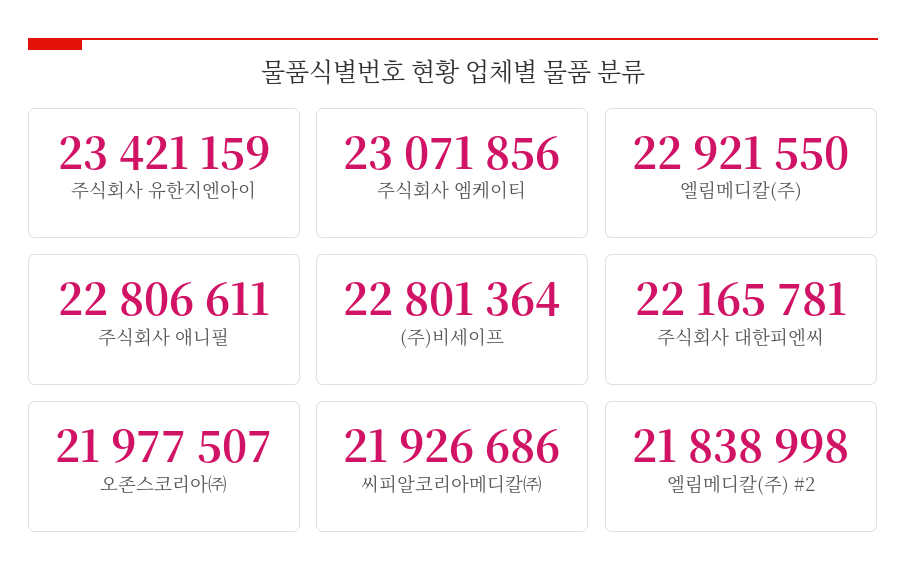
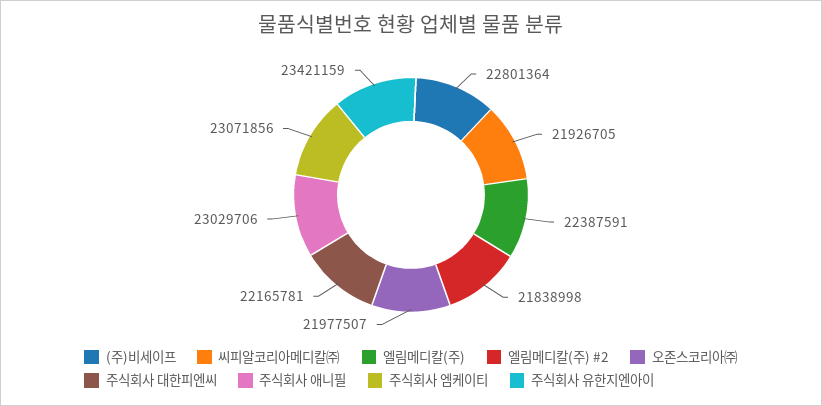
  {
    "주식회사 유한지엔아이": 23421159,
    "주식회사 엠케이티": 23071856,
-   "엘림메디칼(주)": 22921550,
+   "엘림메디칼(주)": 22387591,
-   "주식회사 애니필": 22806611,
+   "주식회사 애니필": 23029706,
    "(주)비세이프": 22801364,
    "주식회사 대한피엔씨": 22165781,
    "오존스코리아㈜": 21977507,
-   "씨피알코리아메디칼㈜": 21926686,
+   "씨피알코리아메디칼㈜": 21926705,
    "엘림메디칼(주) #2": 21838998
  }

